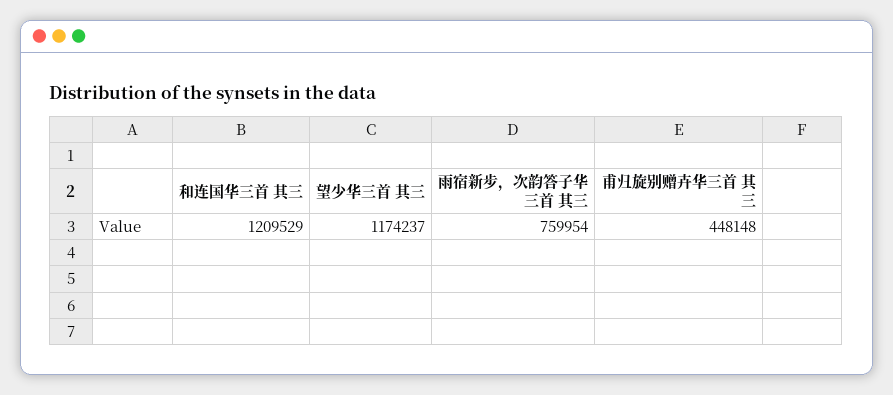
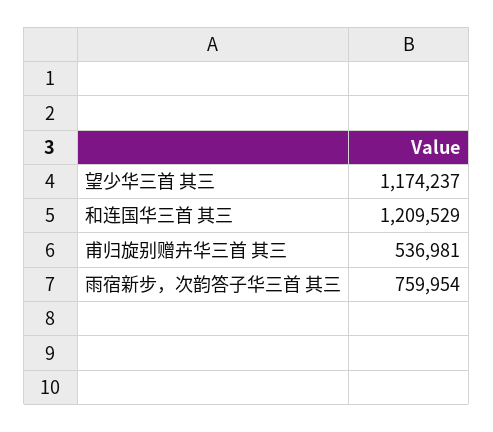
  {
    "和连国华三首 其三": 1209529,
    "望少华三首 其三": 1174237,
    "雨宿新步，次韵答子华三首 其三": 759954,
-   "甫归旋别赠卉华三首 其三": 448148
+   "甫归旋别赠卉华三首 其三": 536981
  }

